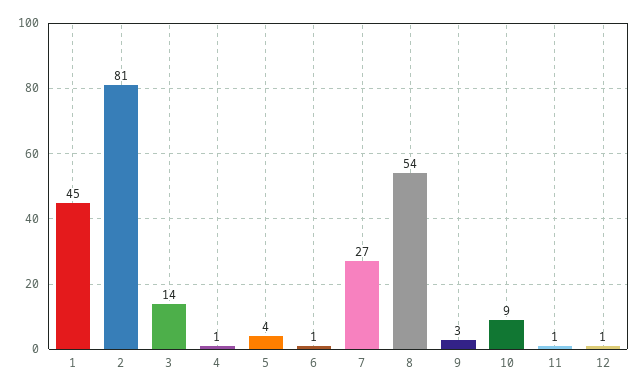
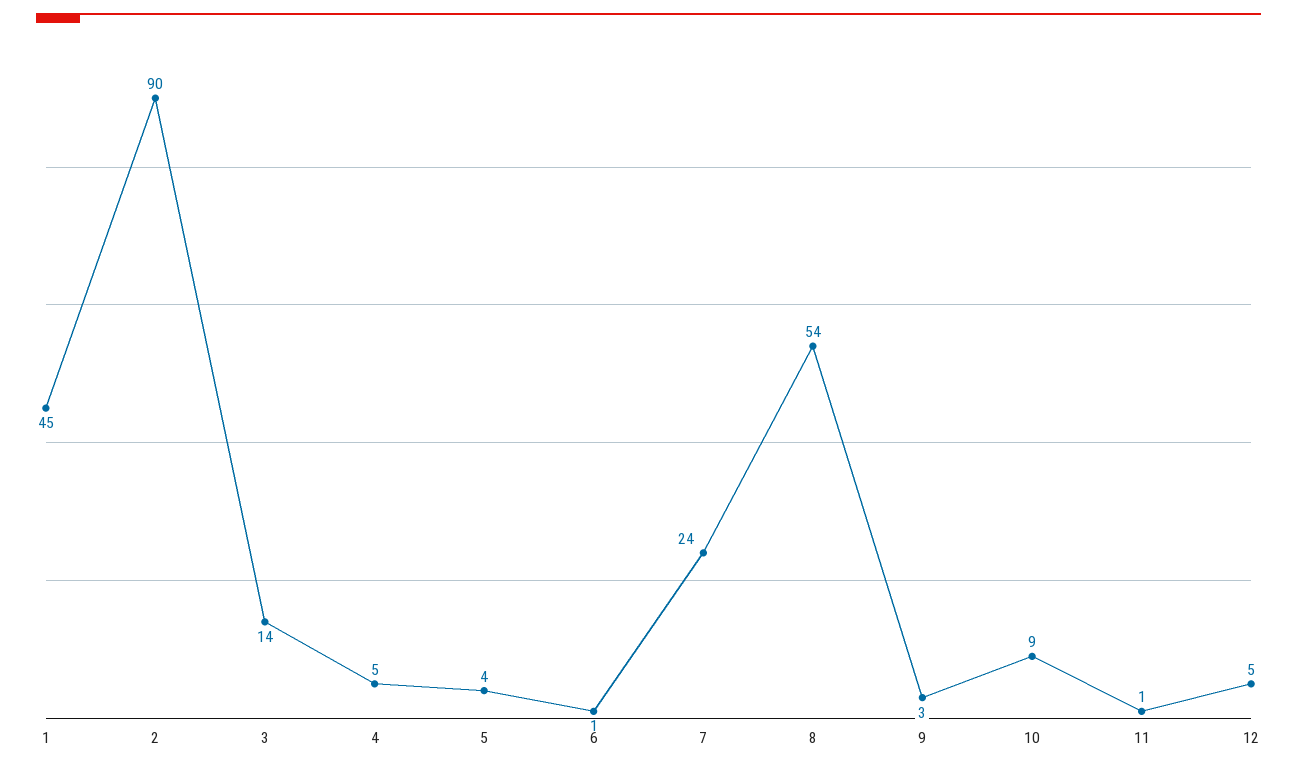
  {
    "1": 45,
-   "2": 81,
+   "2": 90,
    "3": 14,
-   "4": 1,
+   "4": 5,
    "5": 4,
    "6": 1,
-   "7": 27,
+   "7": 24,
    "8": 54,
    "9": 3,
    "10": 9,
    "11": 1,
-   "12": 1
+   "12": 5
  }

